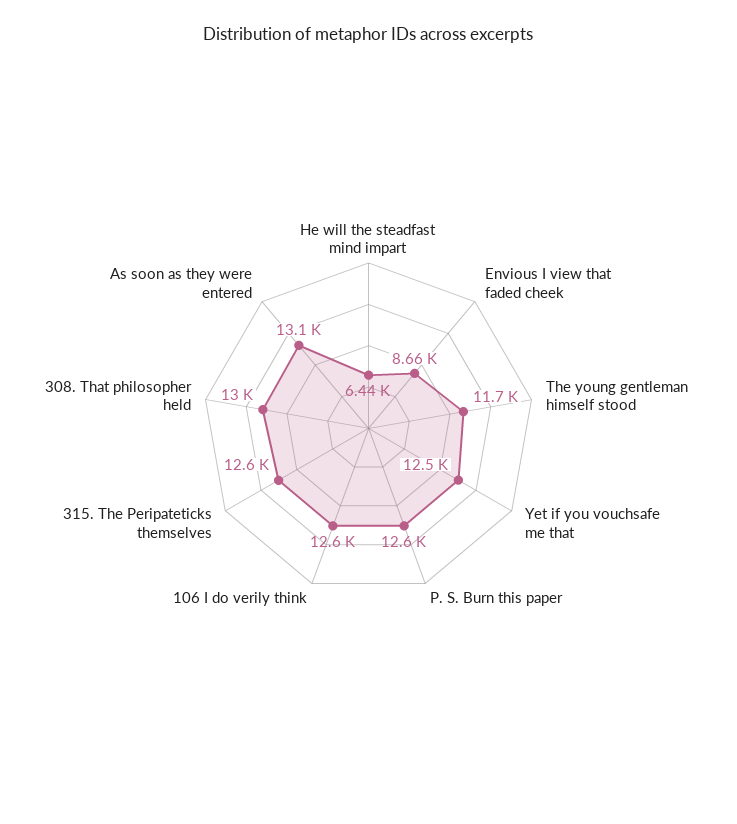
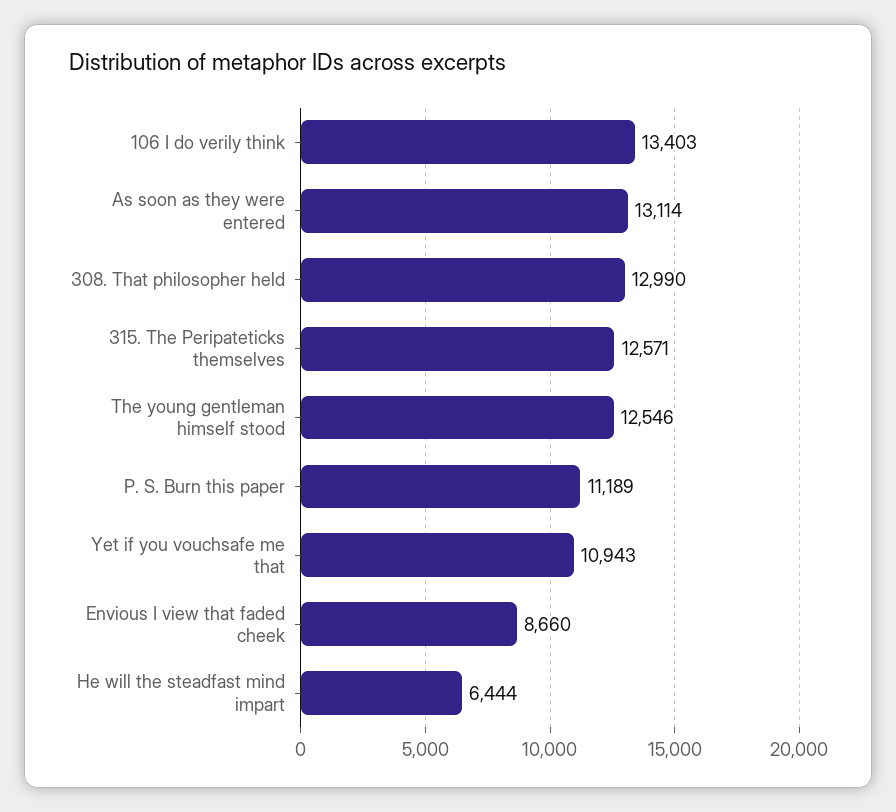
  {
    "He will the steadfast mind impart": 6444,
    "Envious I view that faded cheek": 8660,
-   "The young gentleman himself stood": 11700,
+   "The young gentleman himself stood": 12546,
-   "Yet if you vouchsafe me that": 12500,
+   "Yet if you vouchsafe me that": 10943,
-   "P. S. Burn this paper": 12600,
+   "P. S. Burn this paper": 11189,
-   "106 I do verily think": 12600,
+   "106 I do verily think": 13403,
    "315. The Peripateticks themselves": 12571,
    "308. That philosopher held": 12990,
    "As soon as they were entered": 13114
  }

